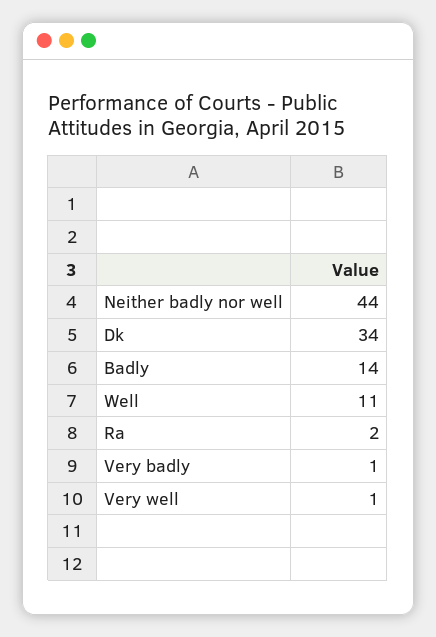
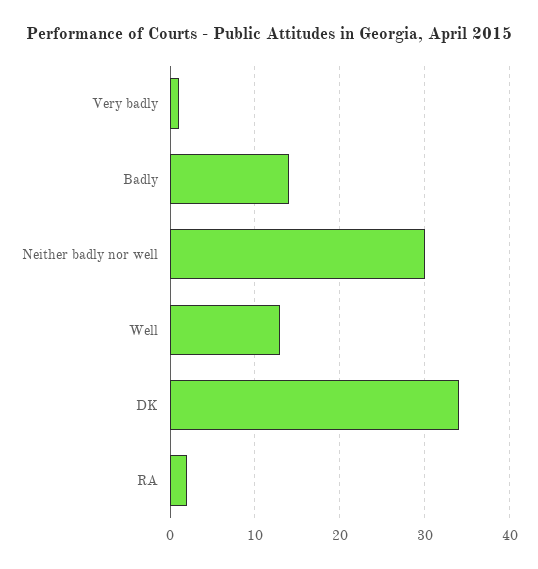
  {
-   "Neither badly nor well": 44,
+   "Neither badly nor well": 30,
    "Dk": 34,
    "Badly": 14,
-   "Well": 11,
+   "Well": 13,
    "Ra": 2,
-   "Very badly": 1,
+   "Very badly": 1
-   "Very well": 1
  }

